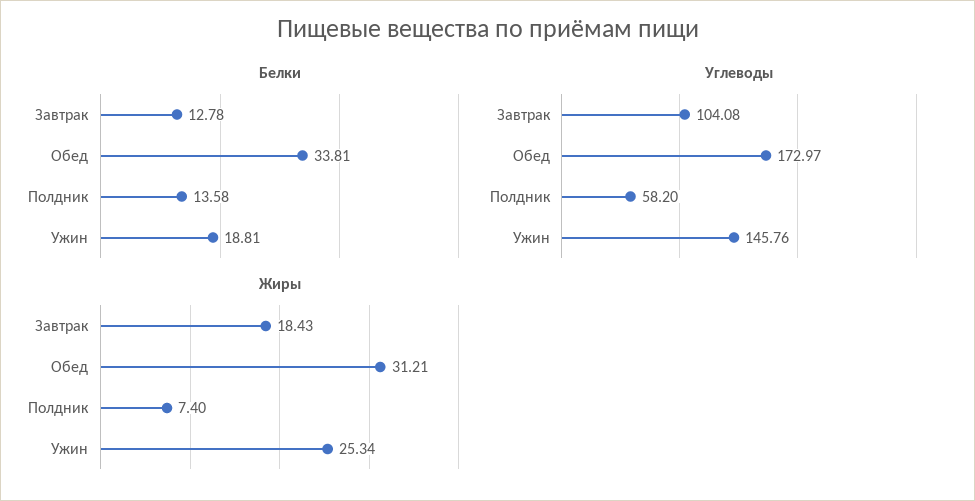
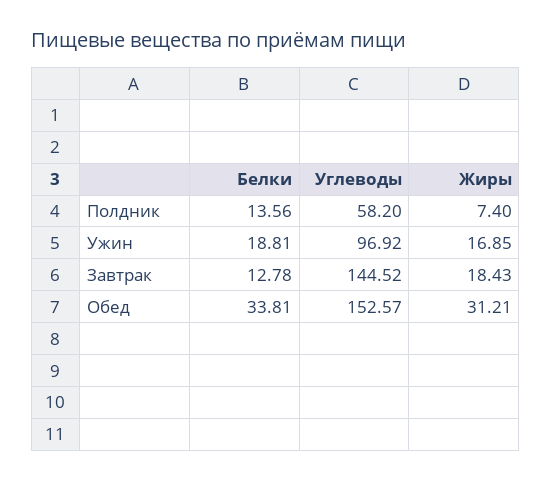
  {
    "Белки": {
      "Завтрак": 12.78,
      "Обед": 33.81,
-     "Полдник": 13.58,
+     "Полдник": 13.56,
      "Ужин": 18.81
    },
    "Углеводы": {
-     "Завтрак": 104.08,
+     "Завтрак": 144.52,
-     "Обед": 172.97,
+     "Обед": 152.57,
      "Полдник": 58.2,
-     "Ужин": 145.76
+     "Ужин": 96.92
    },
    "Жиры": {
      "Завтрак": 18.43,
      "Обед": 31.21,
      "Полдник": 7.4,
-     "Ужин": 25.34
+     "Ужин": 16.85
    }
  }

